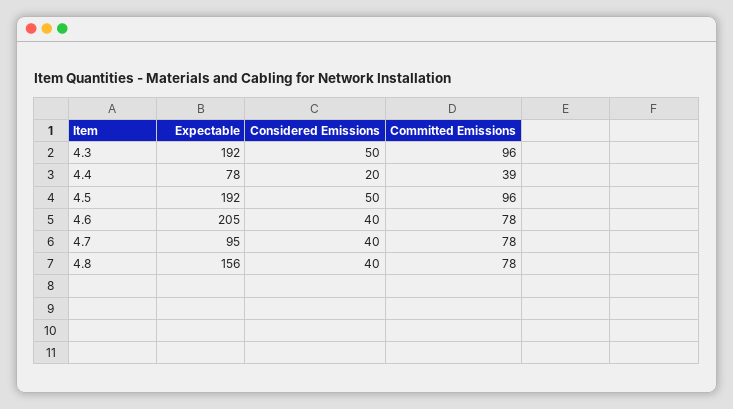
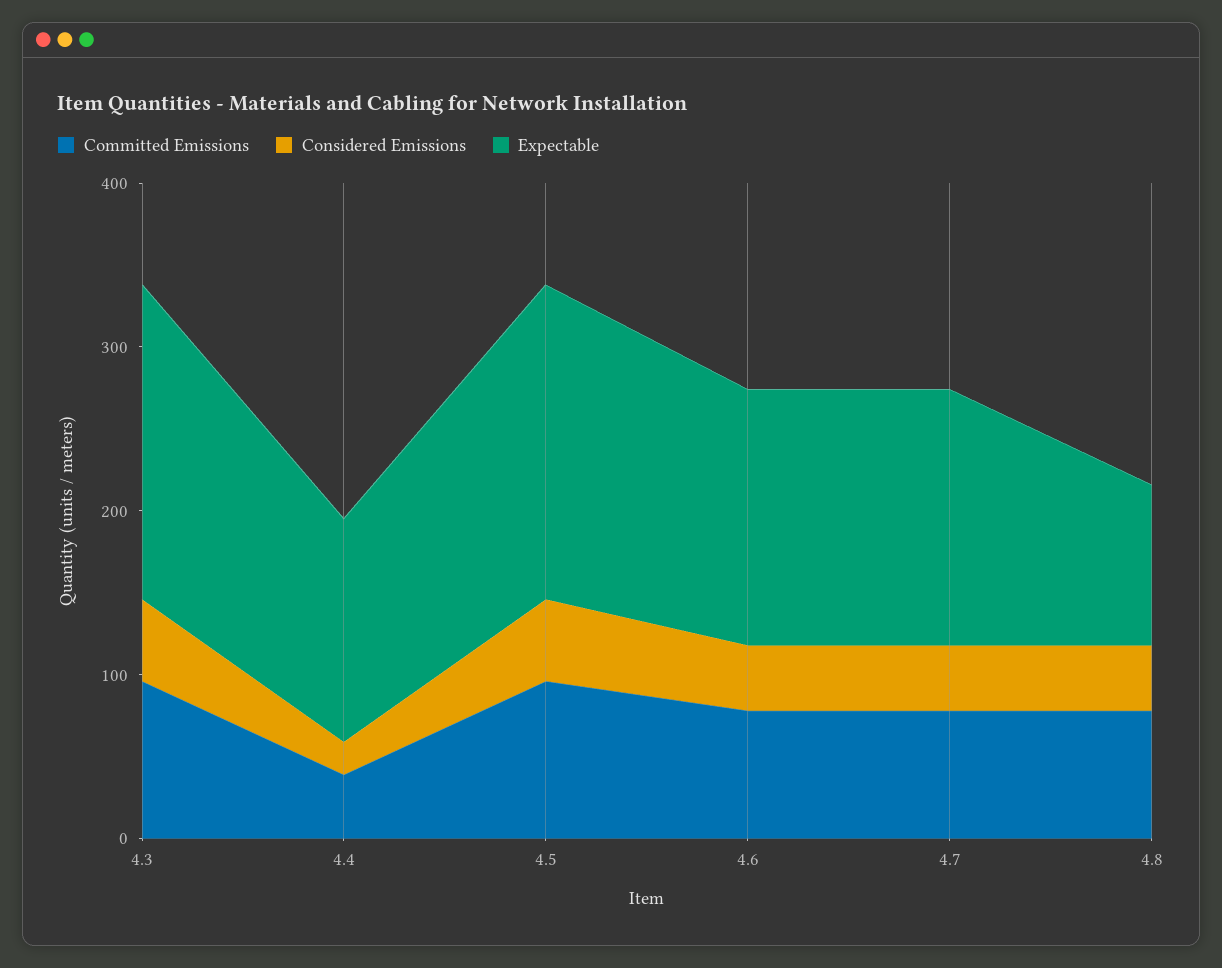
  {
    "Expectable": {
      "4.3": 192,
-     "4.4": 78,
+     "4.4": 140,
      "4.5": 192,
-     "4.6": 205,
+     "4.6": 160,
-     "4.7": 95,
+     "4.7": 160,
-     "4.8": 156
+     "4.8": 100
    },
    "Considered Emissions": {
      "4.3": 50,
      "4.4": 20,
      "4.5": 50,
      "4.6": 40,
      "4.7": 40,
      "4.8": 40
    },
    "Committed Emissions": {
      "4.3": 96,
      "4.4": 39,
      "4.5": 96,
      "4.6": 78,
      "4.7": 78,
      "4.8": 78
    }
  }

